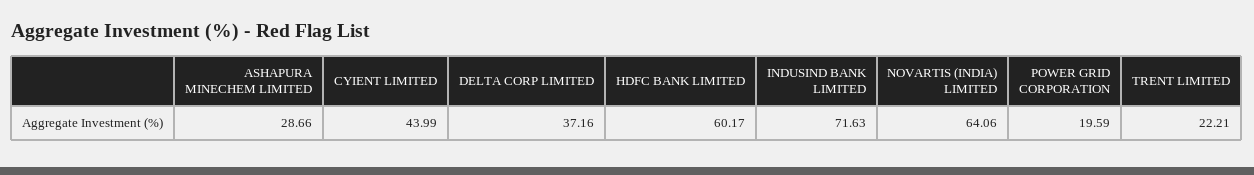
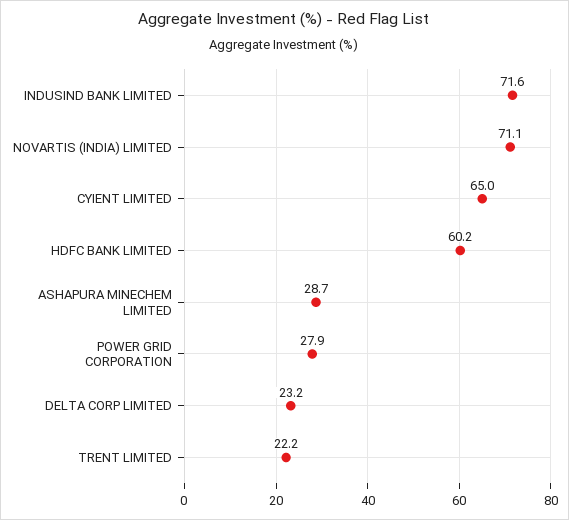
  {
    "ASHAPURA MINECHEM LIMITED": 28.66,
-   "CYIENT LIMITED": 43.99,
+   "CYIENT LIMITED": 65,
-   "DELTA CORP LIMITED": 37.16,
+   "DELTA CORP LIMITED": 23.2,
    "HDFC BANK LIMITED": 60.17,
    "INDUSIND BANK LIMITED": 71.63,
-   "NOVARTIS (INDIA) LIMITED": 64.06,
+   "NOVARTIS (INDIA) LIMITED": 71.1,
-   "POWER GRID CORPORATION": 19.59,
+   "POWER GRID CORPORATION": 27.9,
    "TRENT LIMITED": 22.21
  }

